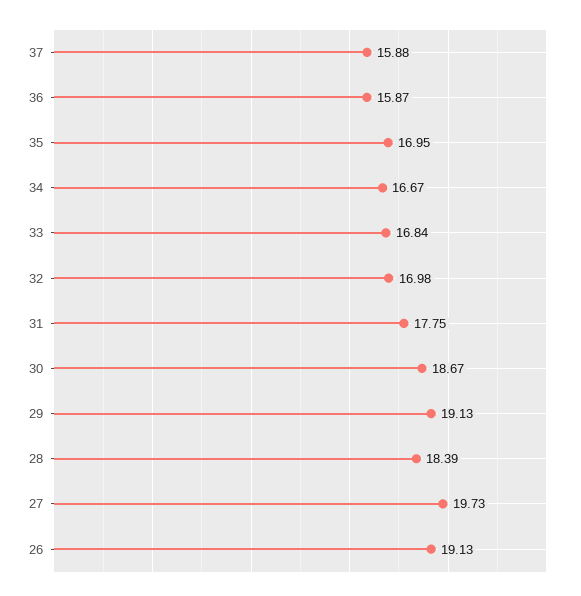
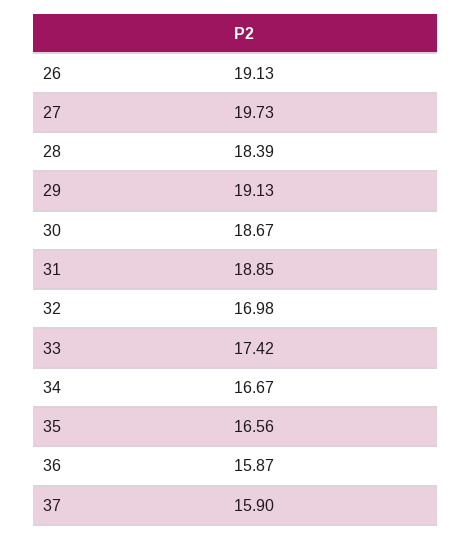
  {
-   "37": 15.88,
+   "37": 15.9,
    "36": 15.87,
-   "35": 16.95,
+   "35": 16.56,
    "34": 16.67,
-   "33": 16.84,
+   "33": 17.42,
    "32": 16.98,
-   "31": 17.75,
+   "31": 18.85,
    "30": 18.67,
    "29": 19.13,
    "28": 18.39,
    "27": 19.73,
    "26": 19.13
  }

